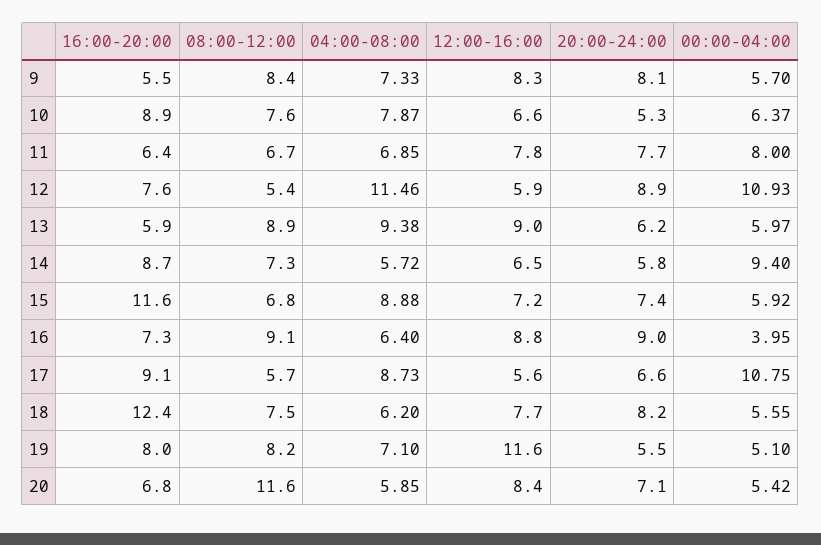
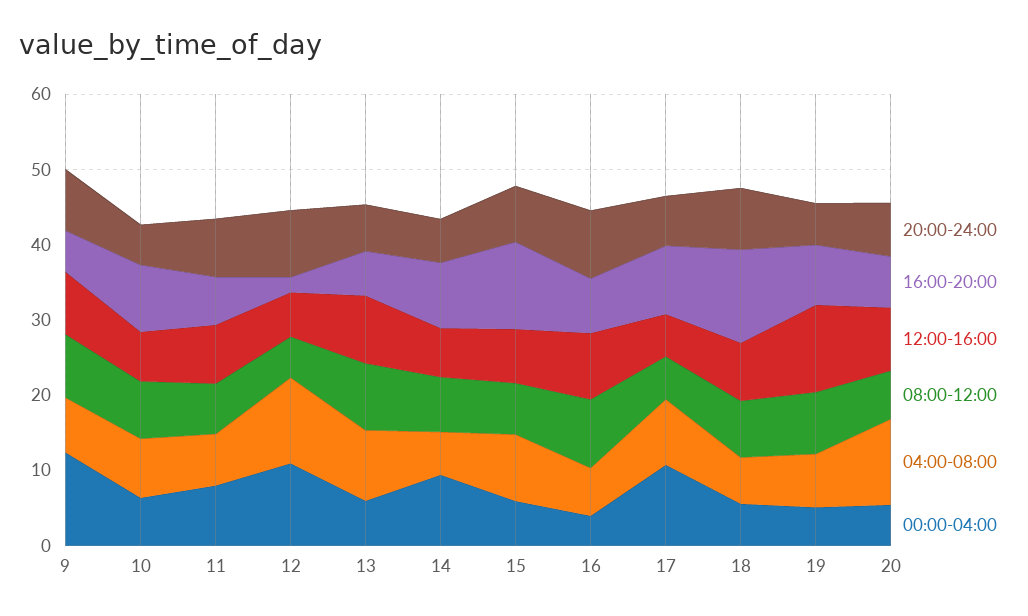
  {
    "16:00-20:00": {
      "9": 5.5,
      "10": 8.9,
      "11": 6.4,
-     "12": 7.6,
+     "12": 2,
      "13": 5.9,
      "14": 8.7,
      "15": 11.6,
      "16": 7.3,
      "17": 9.1,
      "18": 12.4,
      "19": 8,
      "20": 6.8
    },
    "08:00-12:00": {
      "9": 8.4,
      "10": 7.6,
      "11": 6.7,
      "12": 5.4,
      "13": 8.9,
      "14": 7.3,
      "15": 6.8,
      "16": 9.1,
      "17": 5.7,
      "18": 7.5,
      "19": 8.2,
-     "20": 11.6
+     "20": 6
    },
    "04:00-08:00": {
      "9": 7.33,
      "10": 7.87,
      "11": 6.85,
      "12": 11.46,
      "13": 9.38,
      "14": 5.72,
      "15": 8.88,
      "16": 6.4,
      "17": 8.73,
      "18": 6.2,
      "19": 7.1,
-     "20": 5.85
+     "20": 12
    },
    "12:00-16:00": {
      "9": 8.3,
      "10": 6.6,
      "11": 7.8,
      "12": 5.9,
      "13": 9,
      "14": 6.5,
      "15": 7.2,
      "16": 8.8,
      "17": 5.6,
      "18": 7.7,
      "19": 11.6,
      "20": 8.4
    },
    "20:00-24:00": {
      "9": 8.1,
      "10": 5.3,
      "11": 7.7,
      "12": 8.9,
      "13": 6.2,
      "14": 5.8,
      "15": 7.4,
      "16": 9,
      "17": 6.6,
      "18": 8.2,
      "19": 5.5,
      "20": 7.1
    },
    "00:00-04:00": {
-     "9": 5.7,
+     "9": 12,
      "10": 6.37,
      "11": 8,
      "12": 10.93,
      "13": 5.97,
      "14": 9.4,
      "15": 5.92,
      "16": 3.95,
      "17": 10.75,
      "18": 5.55,
      "19": 5.1,
      "20": 5.42
    }
  }

